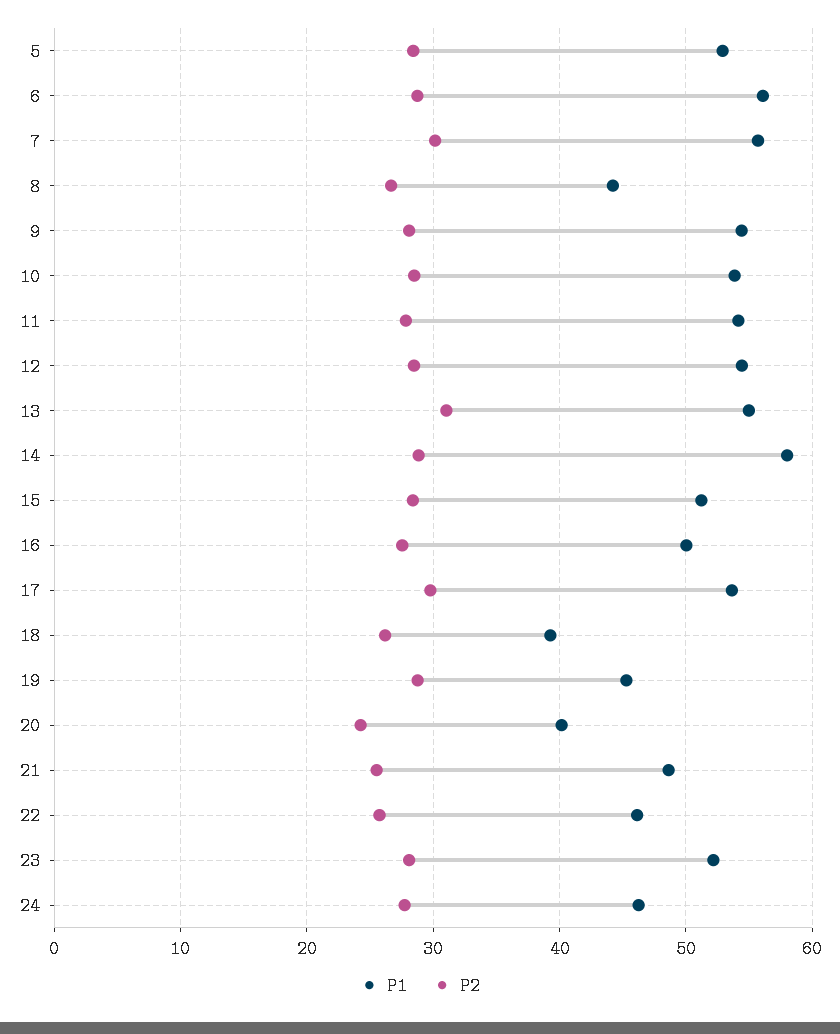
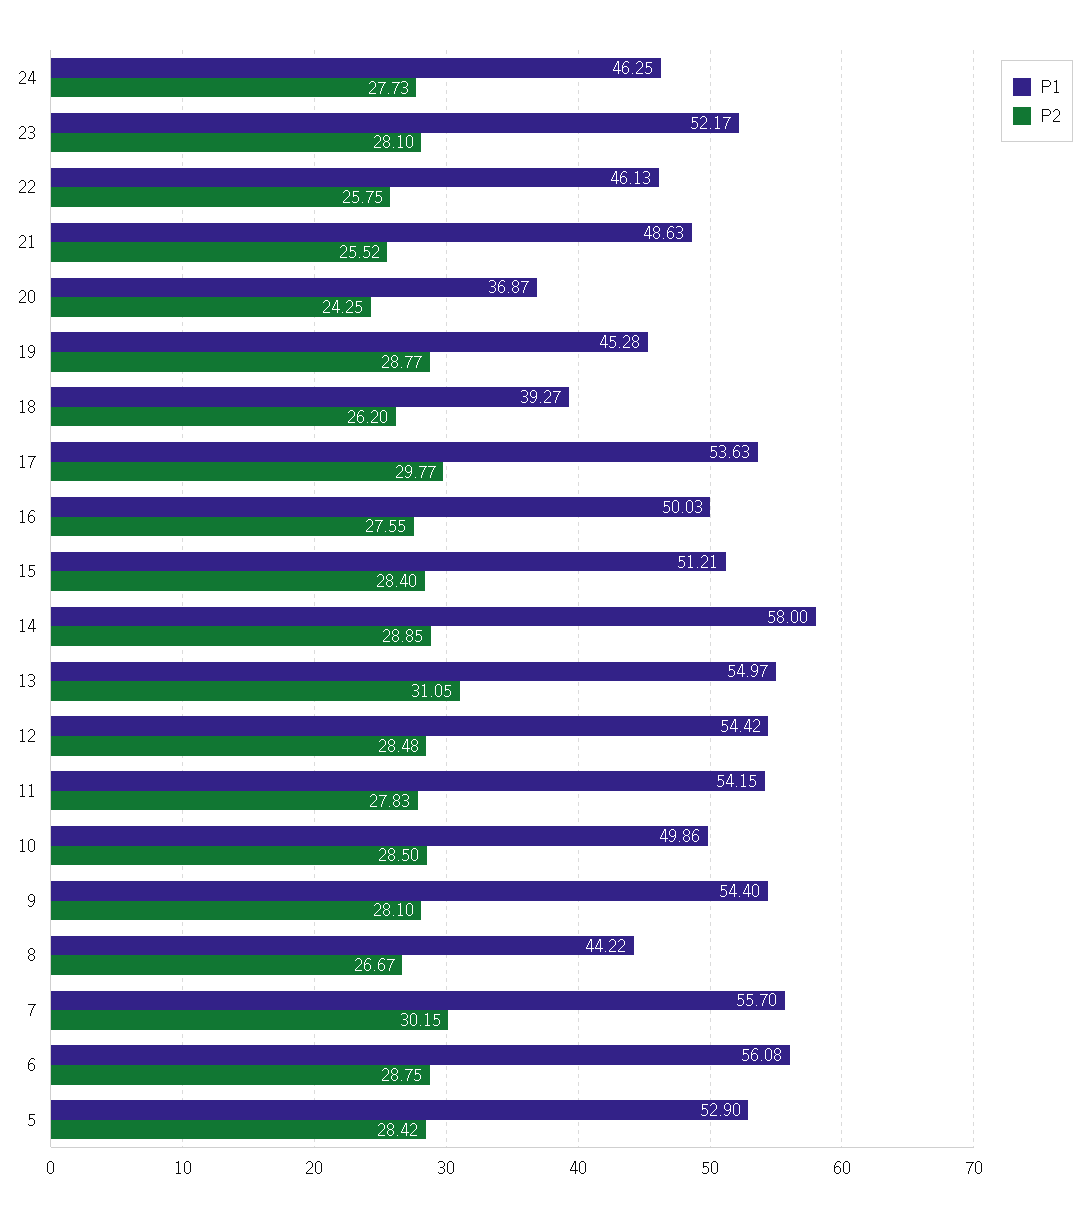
  {
    "P1": {
      "5": 52.9,
      "6": 56.08,
      "7": 55.7,
      "8": 44.22,
      "9": 54.4,
-     "10": 54,
+     "10": 49.86,
      "11": 54.15,
      "12": 54.42,
      "13": 54.97,
      "14": 58,
      "15": 51.21,
      "16": 50.03,
      "17": 53.63,
      "18": 39.27,
      "19": 45.28,
-     "20": 40,
+     "20": 36.87,
      "21": 48.63,
      "22": 46.13,
      "23": 52.17,
      "24": 46.25
    },
    "P2": {
      "5": 28.42,
      "6": 28.75,
      "7": 30.15,
      "8": 26.67,
      "9": 28.1,
      "10": 28.5,
      "11": 27.83,
      "12": 28.48,
      "13": 31.05,
      "14": 28.85,
      "15": 28.4,
      "16": 27.55,
      "17": 29.77,
      "18": 26.2,
      "19": 28.77,
      "20": 24.25,
      "21": 25.52,
      "22": 25.75,
      "23": 28.1,
      "24": 27.73
    }
  }

